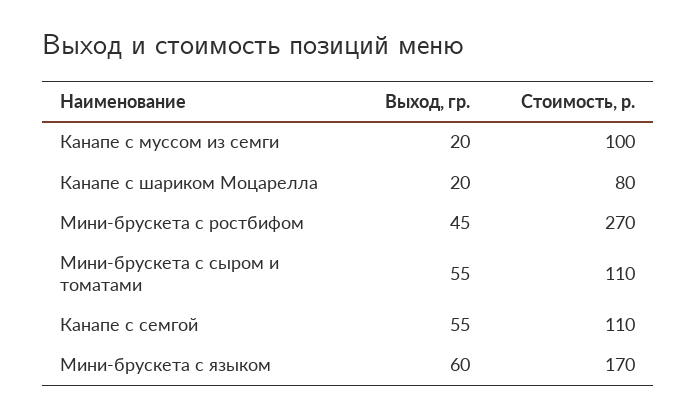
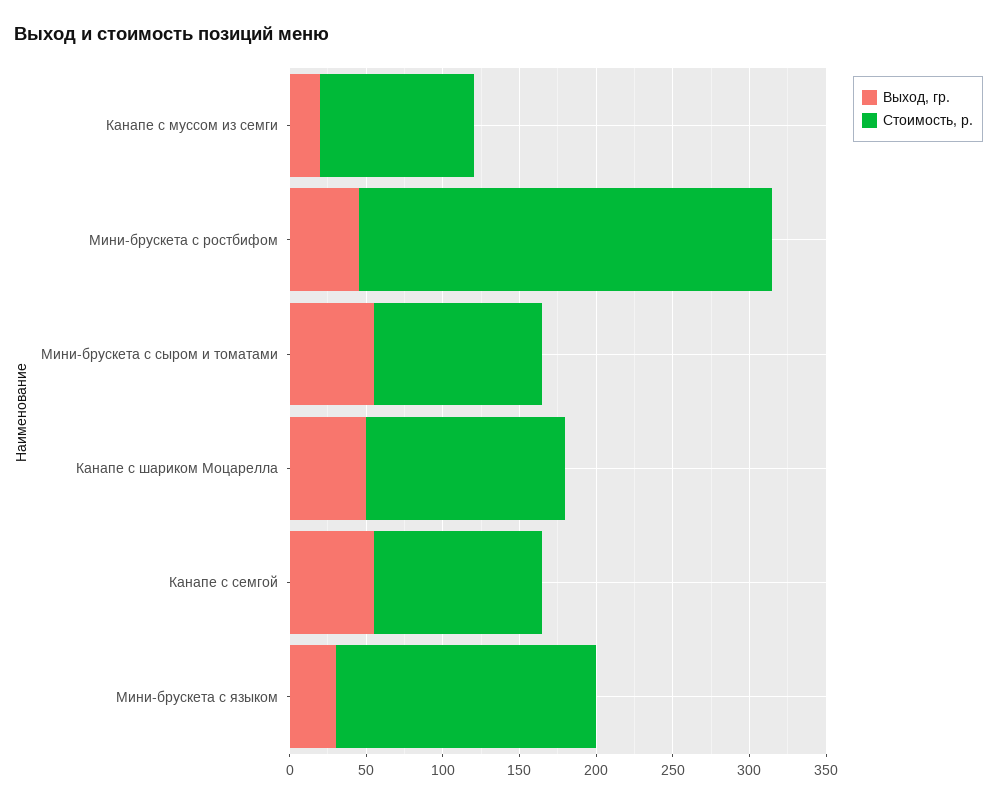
  {
    "Выход, гр.": {
      "Канапе с муссом из семги": 20,
-     "Канапе с шариком Моцарелла": 20,
+     "Канапе с шариком Моцарелла": 50,
      "Мини-брускета с ростбифом": 45,
      "Мини-брускета с сыром и томатами": 55,
      "Канапе с семгой": 55,
-     "Мини-брускета с языком": 60
+     "Мини-брускета с языком": 30
    },
    "Стоимость, р.": {
      "Канапе с муссом из семги": 100,
-     "Канапе с шариком Моцарелла": 80,
+     "Канапе с шариком Моцарелла": 130,
      "Мини-брускета с ростбифом": 270,
      "Мини-брускета с сыром и томатами": 110,
      "Канапе с семгой": 110,
      "Мини-брускета с языком": 170
    }
  }

